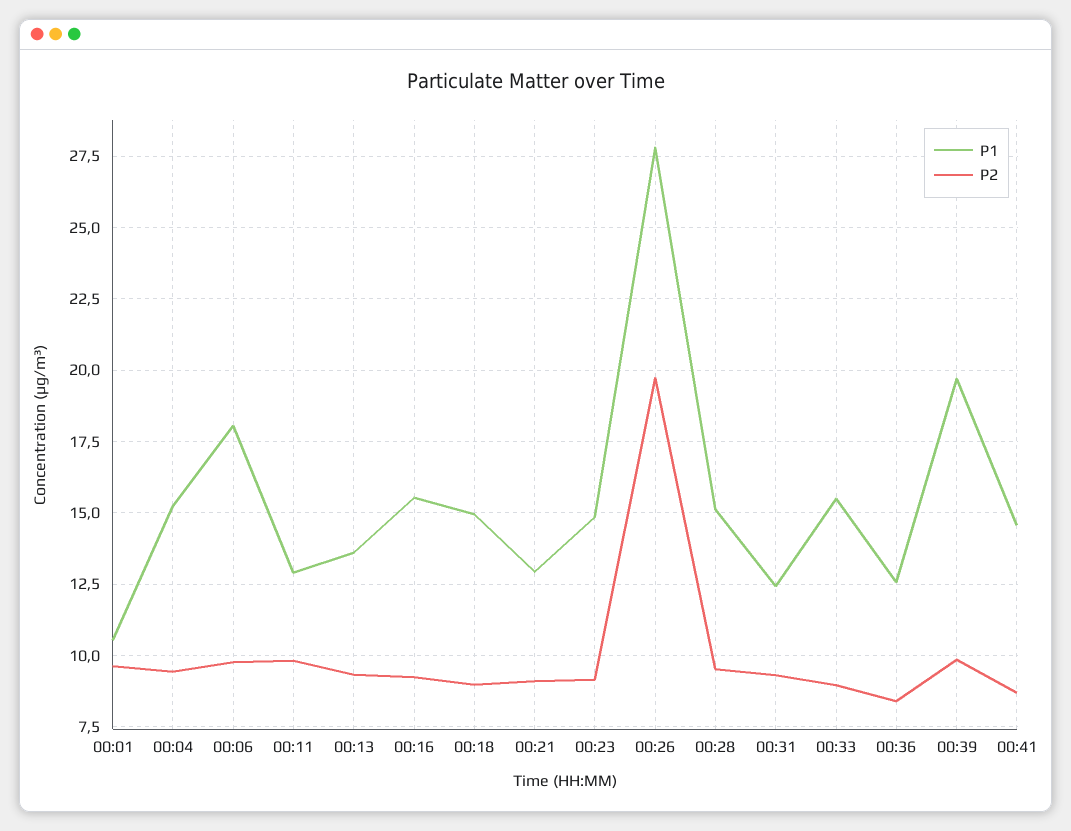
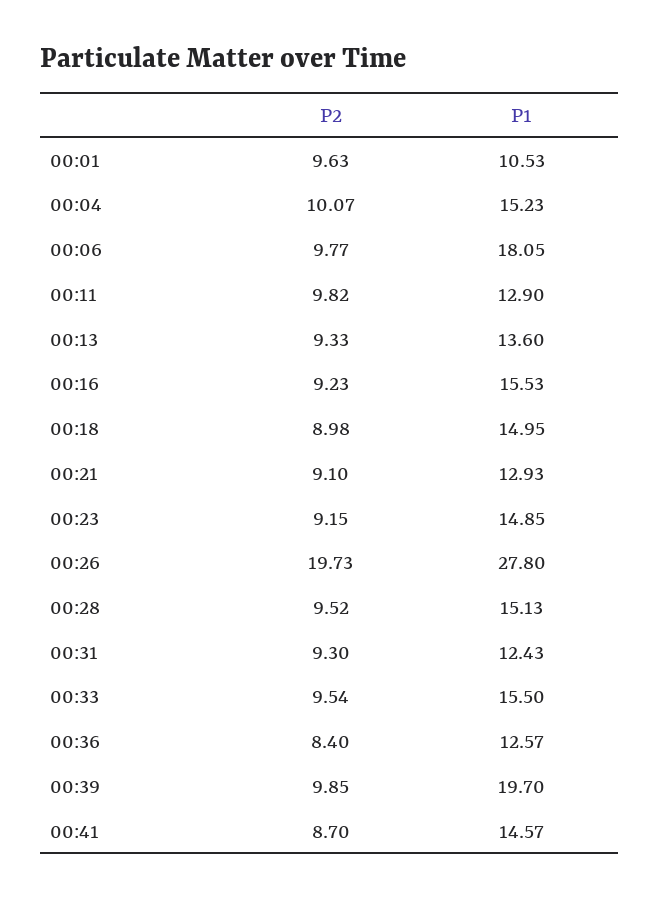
  {
    "P1": {
      "00:01": 10.53,
      "00:04": 15.23,
      "00:06": 18.05,
      "00:11": 12.9,
      "00:13": 13.6,
      "00:16": 15.53,
      "00:18": 14.95,
      "00:21": 12.93,
      "00:23": 14.85,
      "00:26": 27.8,
      "00:28": 15.13,
      "00:31": 12.43,
      "00:33": 15.5,
      "00:36": 12.57,
      "00:39": 19.7,
      "00:41": 14.57
    },
    "P2": {
      "00:01": 9.63,
-     "00:04": 9.5,
+     "00:04": 10.07,
      "00:06": 9.77,
      "00:11": 9.82,
      "00:13": 9.33,
      "00:16": 9.23,
      "00:18": 8.98,
      "00:21": 9.1,
      "00:23": 9.15,
      "00:26": 19.73,
      "00:28": 9.52,
      "00:31": 9.3,
-     "00:33": 9,
+     "00:33": 9.54,
      "00:36": 8.4,
      "00:39": 9.85,
      "00:41": 8.7
    }
  }

